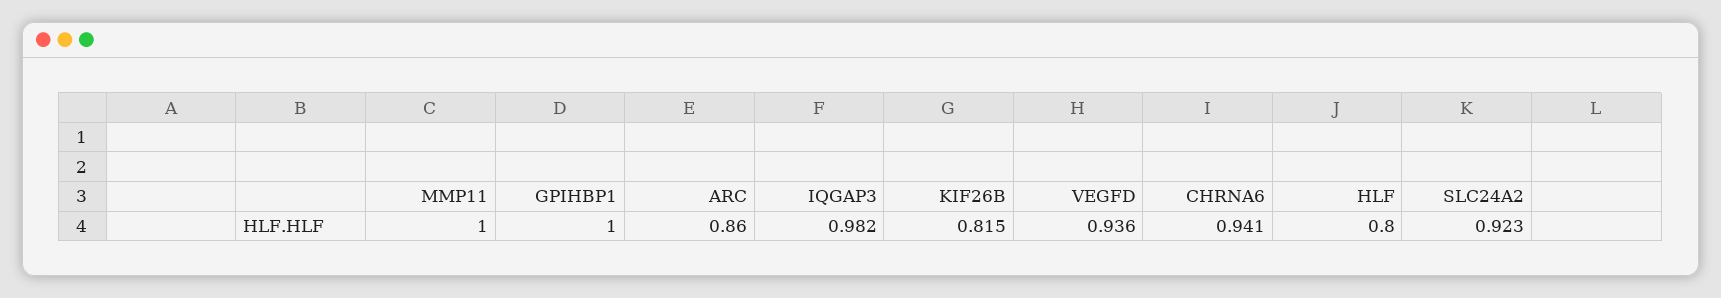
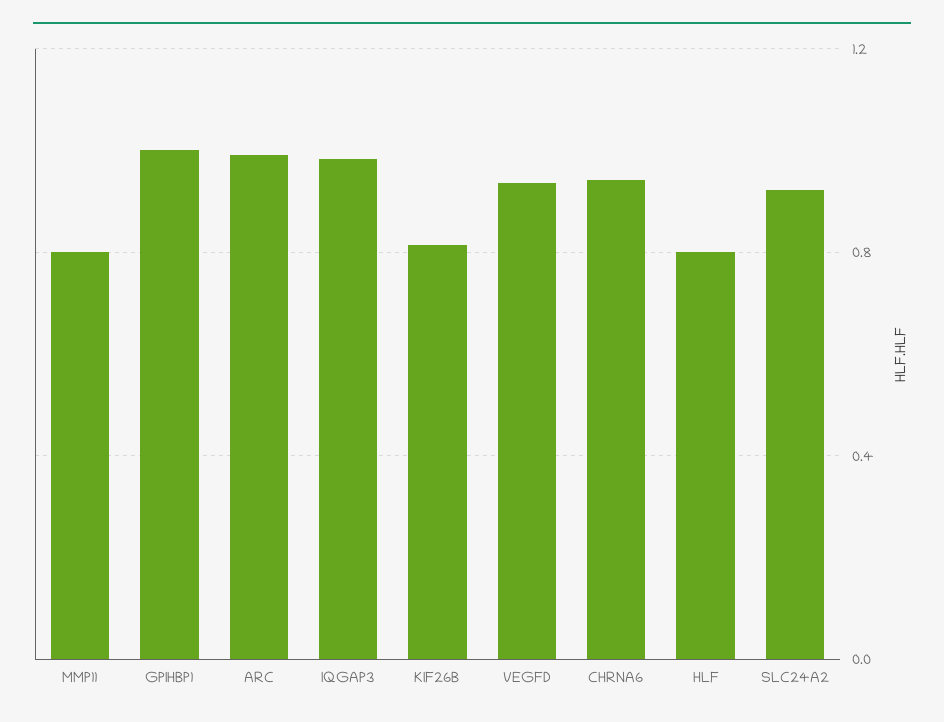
  {
-   "MMP11": 1,
+   "MMP11": 0.8,
    "GPIHBP1": 1,
-   "ARC": 0.86,
+   "ARC": 1,
    "IQGAP3": 0.982,
    "KIF26B": 0.815,
    "VEGFD": 0.936,
    "CHRNA6": 0.941,
    "HLF": 0.8,
    "SLC24A2": 0.923
  }

